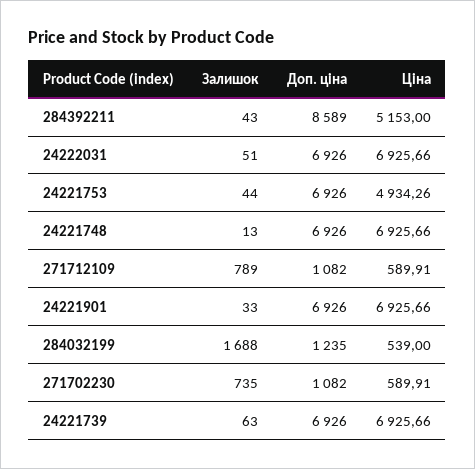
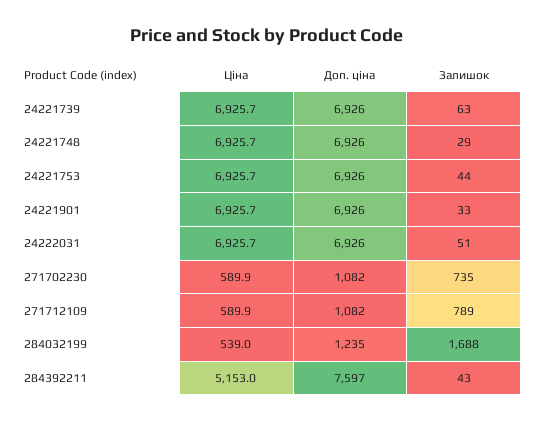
  {
    "Залишок": {
      "284392211": 43,
      "24222031": 51,
      "24221753": 44,
-     "24221748": 13,
+     "24221748": 29,
      "271712109": 789,
      "24221901": 33,
      "284032199": 1688,
      "271702230": 735,
      "24221739": 63
    },
    "Доп. ціна": {
-     "284392211": 8589,
+     "284392211": 7597,
      "24222031": 6926,
      "24221753": 6926,
      "24221748": 6926,
      "271712109": 1082,
      "24221901": 6926,
      "284032199": 1235,
      "271702230": 1082,
      "24221739": 6926
    },
    "Ціна": {
      "284392211": 5153,
      "24222031": 6925.66,
-     "24221753": 4934.26,
+     "24221753": 6925.7,
      "24221748": 6925.66,
      "271712109": 589.91,
      "24221901": 6925.66,
      "284032199": 539,
      "271702230": 589.91,
      "24221739": 6925.66
    }
  }

